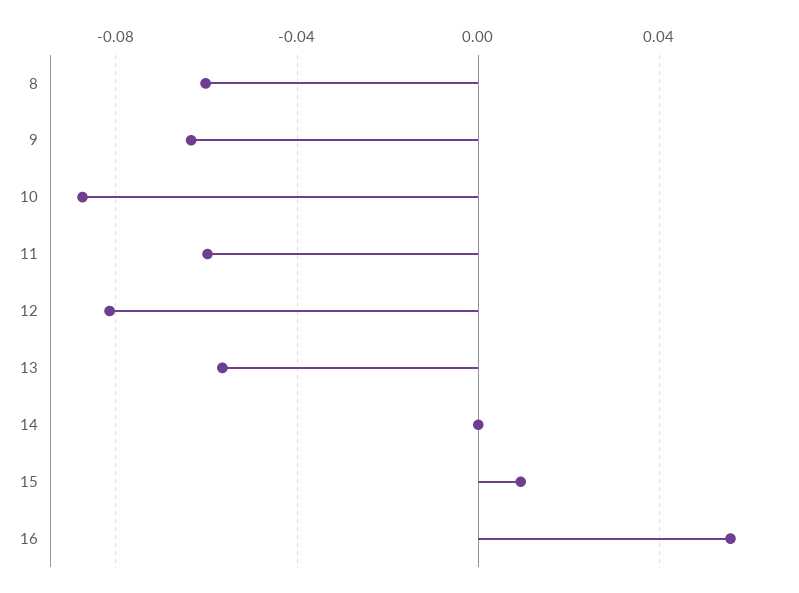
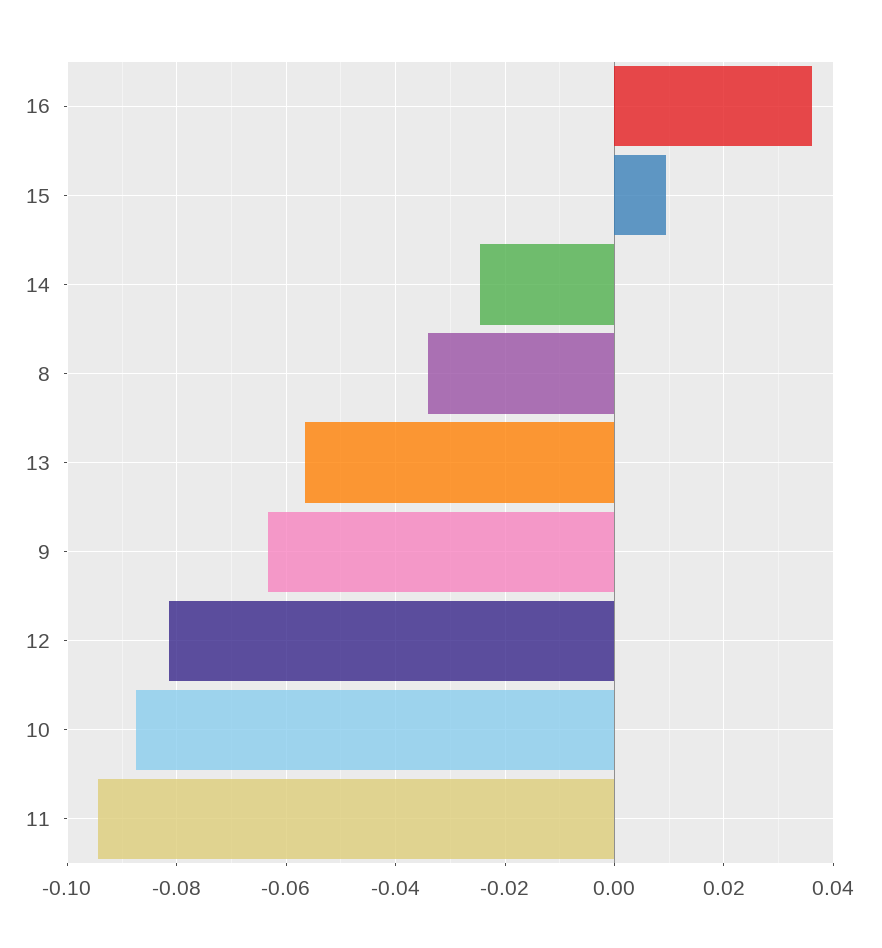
  {
-   "8": -0.06,
+   "8": -0.034,
    "9": -0.064,
    "10": -0.088,
-   "11": -0.06,
+   "11": -0.094,
    "12": -0.082,
    "13": -0.056,
-   "14": 0,
+   "14": -0.024,
    "15": 0.01,
-   "16": 0.055
+   "16": 0.036
  }

